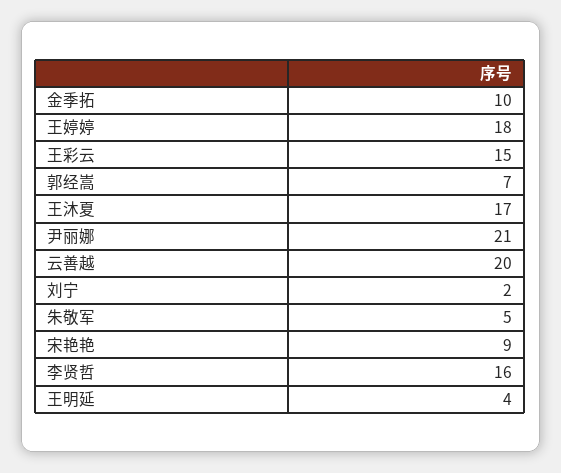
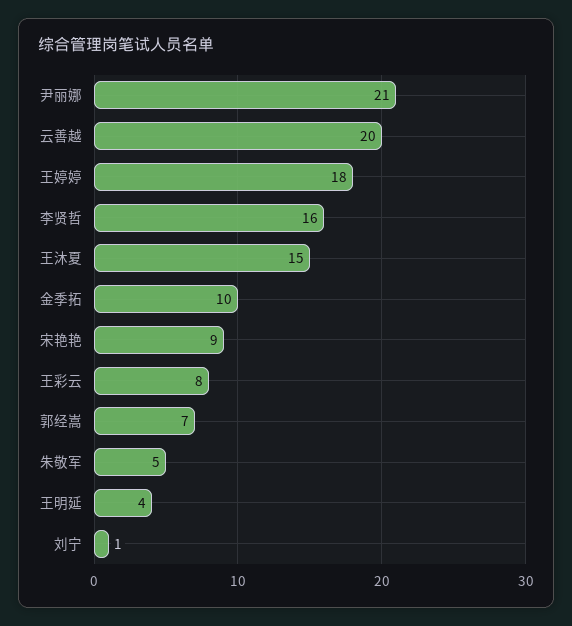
  {
    "金季拓": 10,
    "王婷婷": 18,
-   "王彩云": 15,
+   "王彩云": 8,
    "郭经嵩": 7,
-   "王沐夏": 17,
+   "王沐夏": 15,
    "尹丽娜": 21,
    "云善越": 20,
-   "刘宁": 2,
+   "刘宁": 1,
    "朱敬军": 5,
    "宋艳艳": 9,
    "李贤哲": 16,
    "王明延": 4
  }

